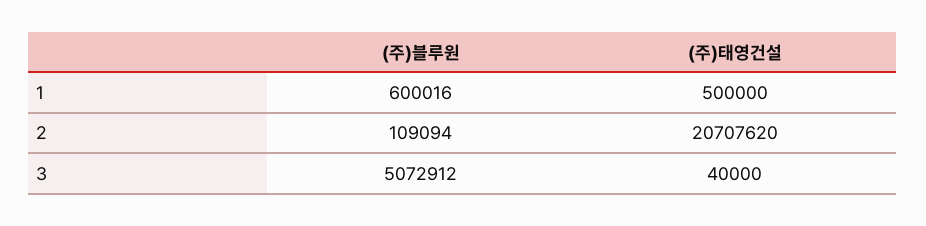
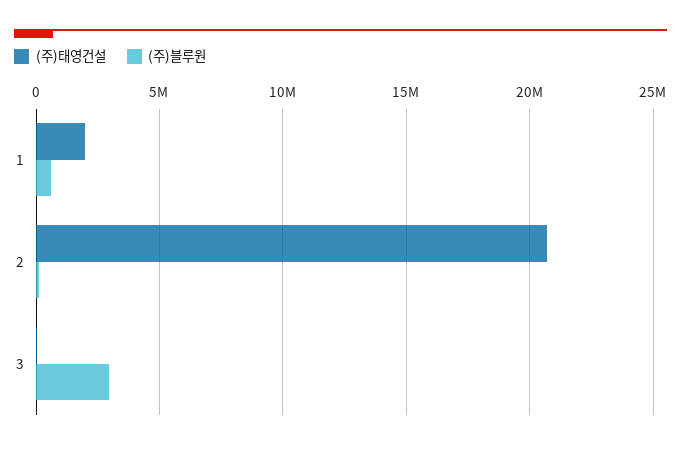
  {
    "(주)블루원": {
      "1": 600016,
      "2": 109094,
-     "3": 5072912
+     "3": 3000000
    },
    "(주)태영건설": {
-     "1": 500000,
+     "1": 2000000,
      "2": 20707620,
      "3": 40000
    }
  }

